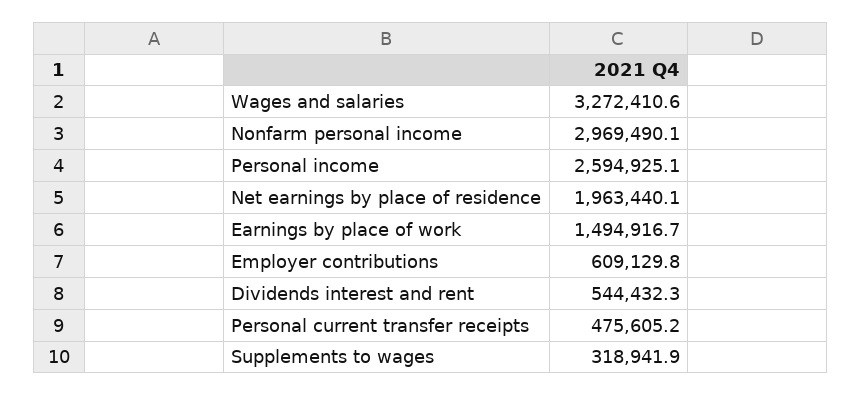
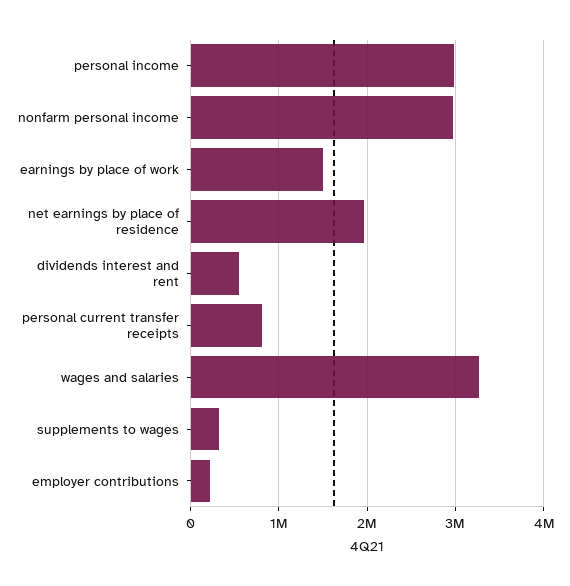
  {
    "Wages and salaries": 3272410.6,
    "Nonfarm personal income": 2969490.1,
-   "Personal income": 2594925.1,
+   "Personal income": 3000000,
    "Net earnings by place of residence": 1963440.1,
    "Earnings by place of work": 1494916.7,
-   "Employer contributions": 609129.8,
+   "Employer contributions": 200000,
    "Dividends interest and rent": 544432.3,
-   "Personal current transfer receipts": 475605.2,
+   "Personal current transfer receipts": 800000,
    "Supplements to wages": 318941.9
  }

